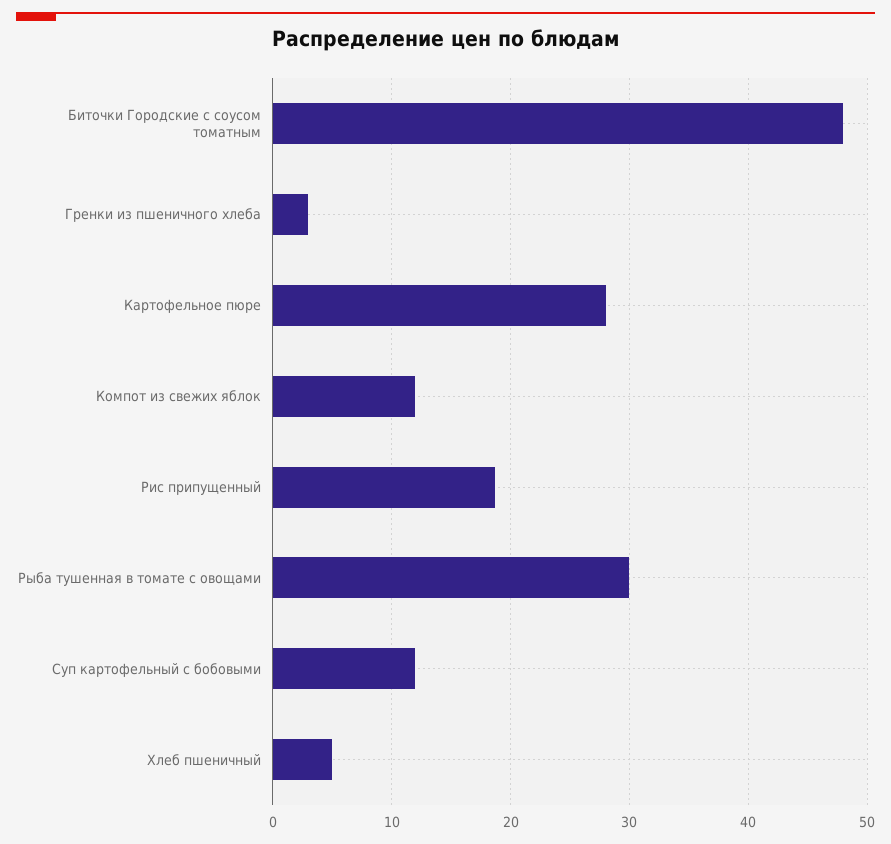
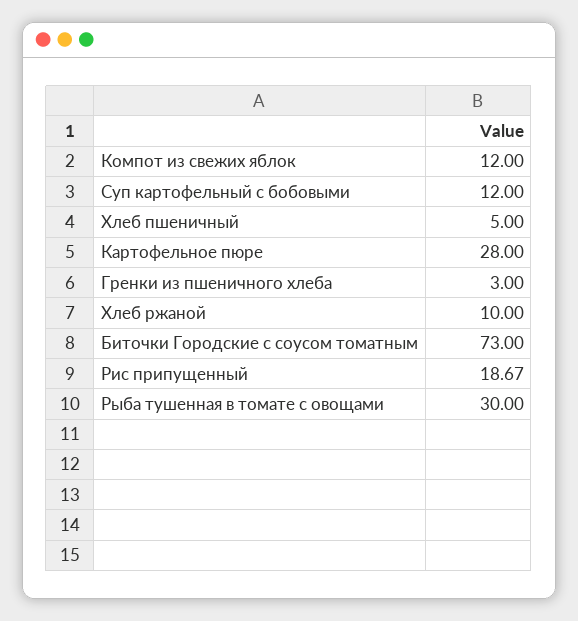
  {
-   "Биточки Городские с соусом томатным": 48,
+   "Биточки Городские с соусом томатным": 73,
    "Гренки из пшеничного хлеба": 3,
    "Картофельное пюре": 28,
    "Компот из свежих яблок": 12,
    "Рис припущенный": 18.67,
    "Рыба тушенная в томате с овощами": 30,
    "Суп картофельный с бобовыми": 12,
-   "Хлеб пшеничный": 5
+   "Хлеб пшеничный": 5,
+   "Хлеб ржаной": 10
  }

